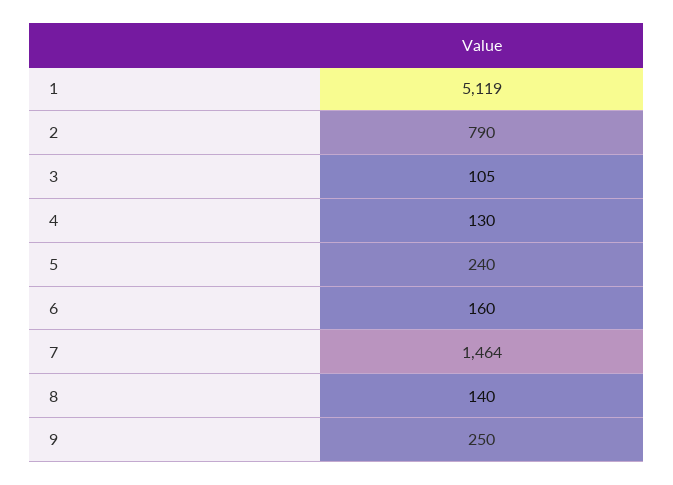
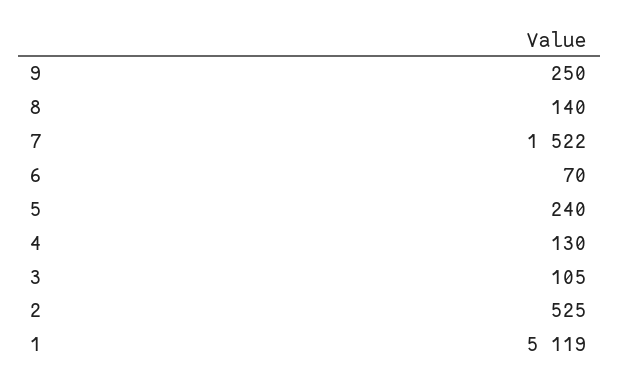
  {
    "1": 5119,
-   "2": 790,
+   "2": 525,
    "3": 105,
    "4": 130,
    "5": 240,
-   "6": 160,
+   "6": 70,
-   "7": 1464,
+   "7": 1522,
    "8": 140,
    "9": 250
  }

